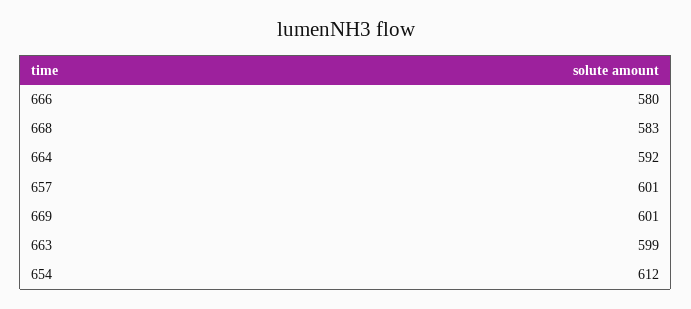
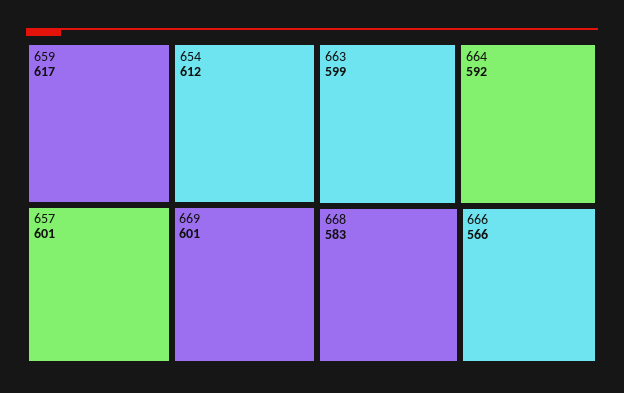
  {
-   "666": 580,
+   "666": 566,
    "668": 583,
    "664": 592,
    "657": 601,
    "669": 601,
    "663": 599,
-   "654": 612
+   "654": 612,
+   "659": 617
  }

